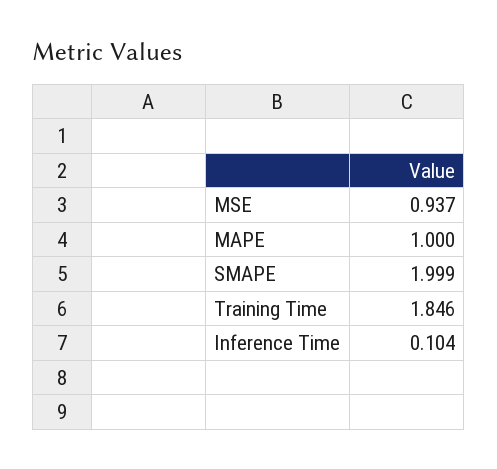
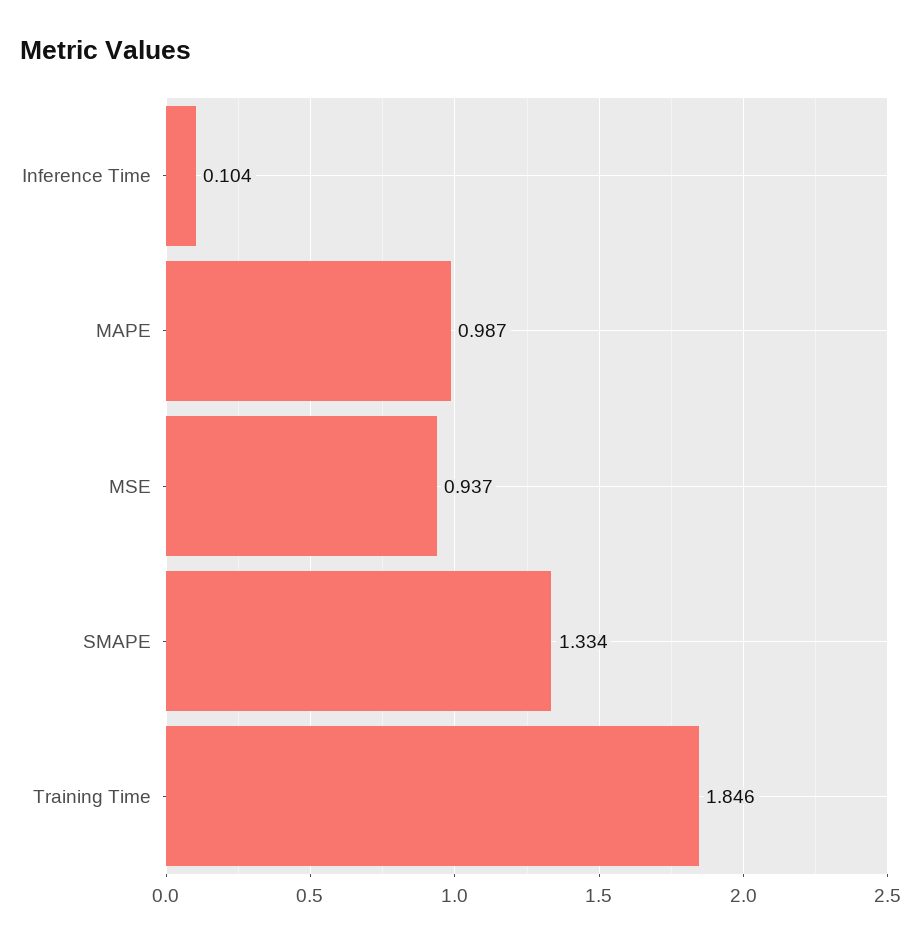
  {
    "MSE": 0.937,
-   "MAPE": 1,
+   "MAPE": 0.987,
-   "SMAPE": 1.999,
+   "SMAPE": 1.334,
    "Training Time": 1.846,
    "Inference Time": 0.104
  }

